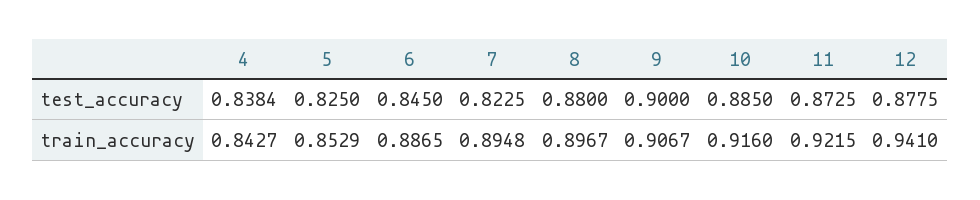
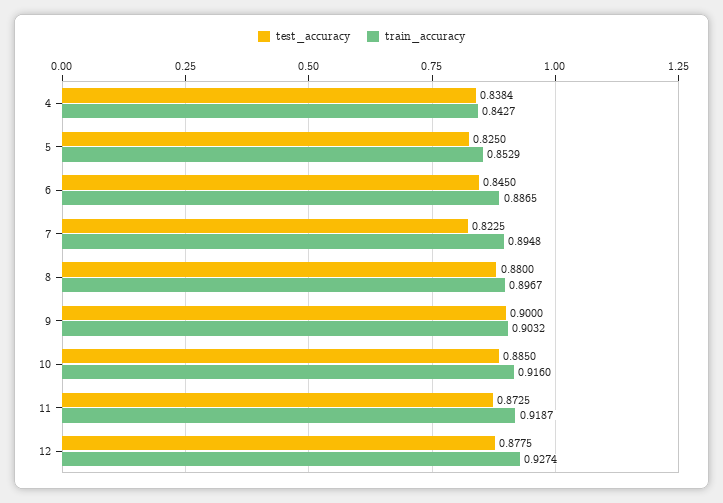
  {
    "test_accuracy": {
      "4": 0.8384,
      "5": 0.825,
      "6": 0.845,
      "7": 0.8225,
      "8": 0.88,
      "9": 0.9,
      "10": 0.885,
      "11": 0.8725,
      "12": 0.8775
    },
    "train_accuracy": {
      "4": 0.8427,
      "5": 0.8529,
      "6": 0.8865,
      "7": 0.8948,
      "8": 0.8967,
-     "9": 0.9067,
+     "9": 0.9032,
      "10": 0.916,
-     "11": 0.9215,
+     "11": 0.9187,
-     "12": 0.941
+     "12": 0.9274
    }
  }

